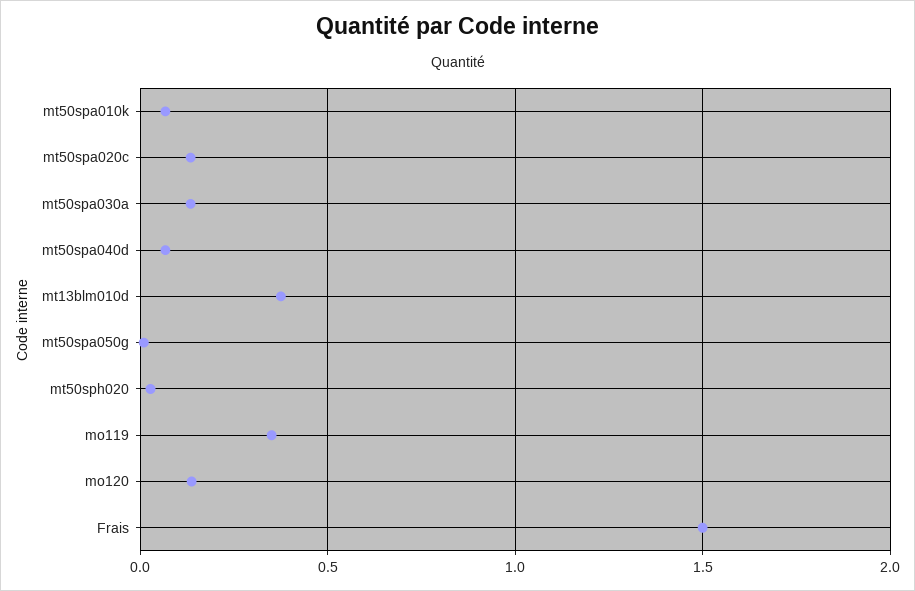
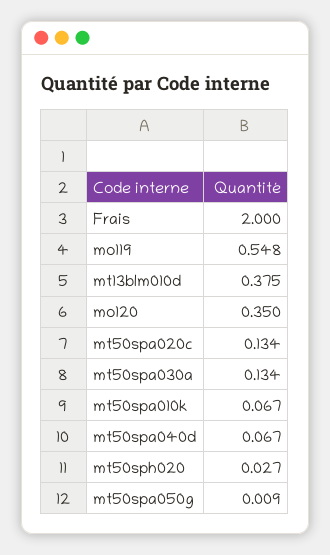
  {
    "mt50spa010k": 0.067,
    "mt50spa020c": 0.134,
    "mt50spa030a": 0.134,
    "mt50spa040d": 0.067,
    "mt13blm010d": 0.375,
    "mt50spa050g": 0.009,
    "mt50sph020": 0.027,
-   "mo119": 0.35,
+   "mo119": 0.548,
-   "mo120": 0.15,
+   "mo120": 0.35,
-   "Frais": 1.5
+   "Frais": 2
  }

